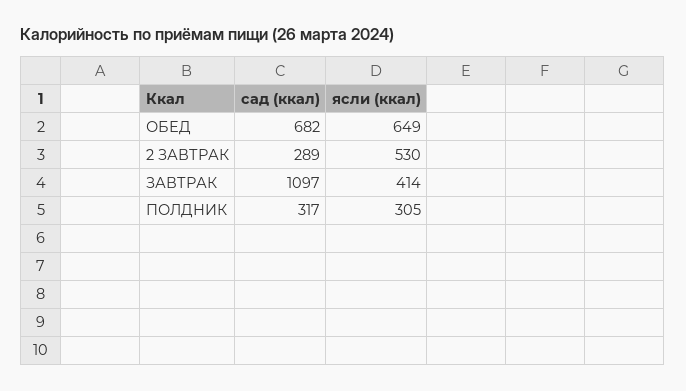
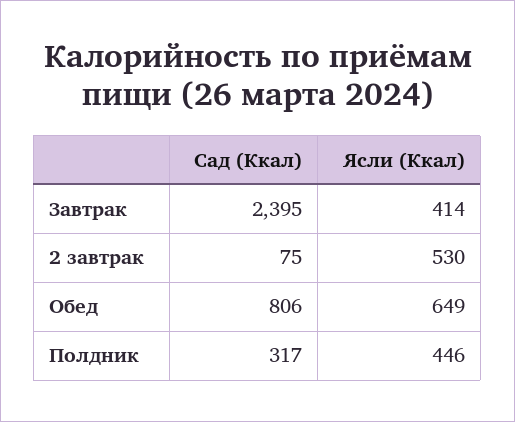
  {
    "сад (ккал)": {
-     "ОБЕД": 682,
+     "ОБЕД": 806,
-     "2 ЗАВТРАК": 289,
+     "2 ЗАВТРАК": 75,
-     "ЗАВТРАК": 1097,
+     "ЗАВТРАК": 2395,
      "ПОЛДНИК": 317
    },
    "ясли (ккал)": {
      "ОБЕД": 649,
      "2 ЗАВТРАК": 530,
      "ЗАВТРАК": 414,
-     "ПОЛДНИК": 305
+     "ПОЛДНИК": 446
    }
  }

